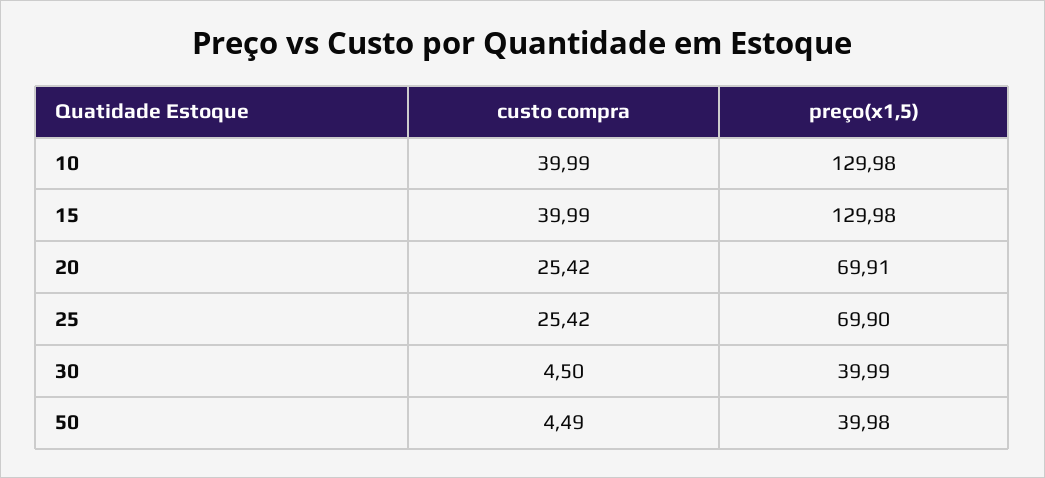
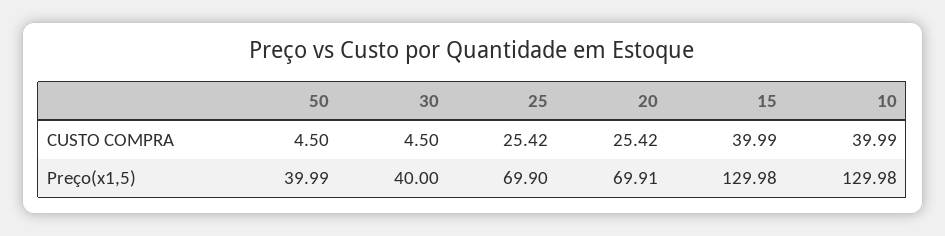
  {
    "custo compra": {
      "10": 39.99,
      "15": 39.99,
      "20": 25.42,
      "25": 25.42,
      "30": 4.5,
-     "50": 4.49
+     "50": 4.5
    },
    "preço(x1,5)": {
      "10": 129.98,
      "15": 129.98,
      "20": 69.91,
      "25": 69.9,
-     "30": 39.99,
+     "30": 40,
-     "50": 39.98
+     "50": 39.99
    }
  }

